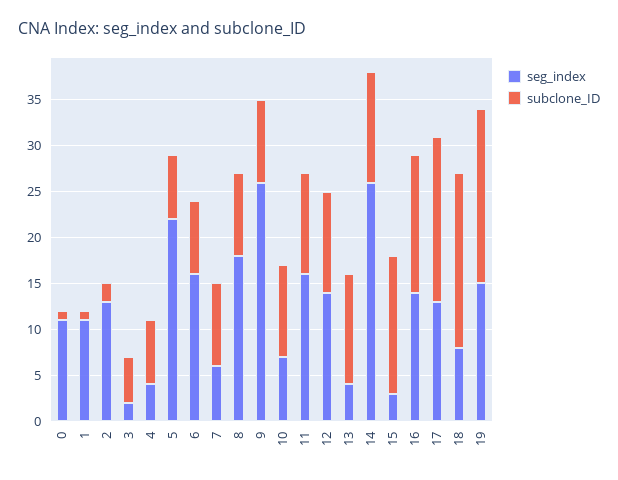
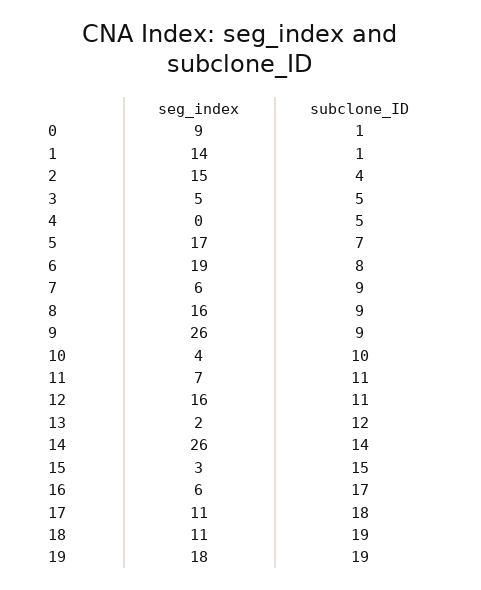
  {
    "seg_index": {
-     "0": 11,
+     "0": 9,
-     "1": 11,
+     "1": 14,
-     "2": 13,
+     "2": 15,
-     "3": 2,
+     "3": 5,
-     "4": 4,
+     "4": 0,
-     "5": 22,
+     "5": 17,
-     "6": 16,
+     "6": 19,
      "7": 6,
-     "8": 18,
+     "8": 16,
      "9": 26,
-     "10": 7,
+     "10": 4,
-     "11": 16,
+     "11": 7,
-     "12": 14,
+     "12": 16,
-     "13": 4,
+     "13": 2,
      "14": 26,
      "15": 3,
-     "16": 14,
+     "16": 6,
-     "17": 13,
+     "17": 11,
-     "18": 8,
+     "18": 11,
-     "19": 15
+     "19": 18
    },
    "subclone_ID": {
      "0": 1,
      "1": 1,
-     "2": 2,
+     "2": 4,
      "3": 5,
-     "4": 7,
+     "4": 5,
      "5": 7,
      "6": 8,
      "7": 9,
      "8": 9,
      "9": 9,
      "10": 10,
      "11": 11,
      "12": 11,
      "13": 12,
-     "14": 12,
+     "14": 14,
      "15": 15,
-     "16": 15,
+     "16": 17,
      "17": 18,
      "18": 19,
      "19": 19
    }
  }

